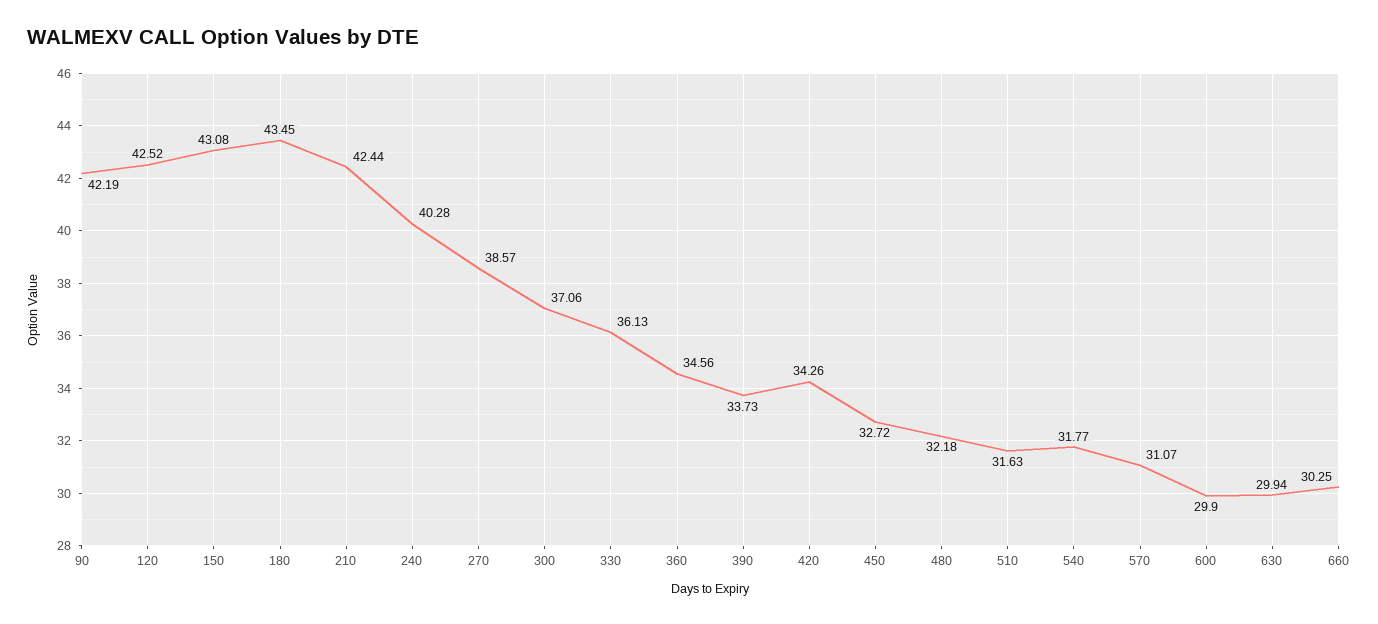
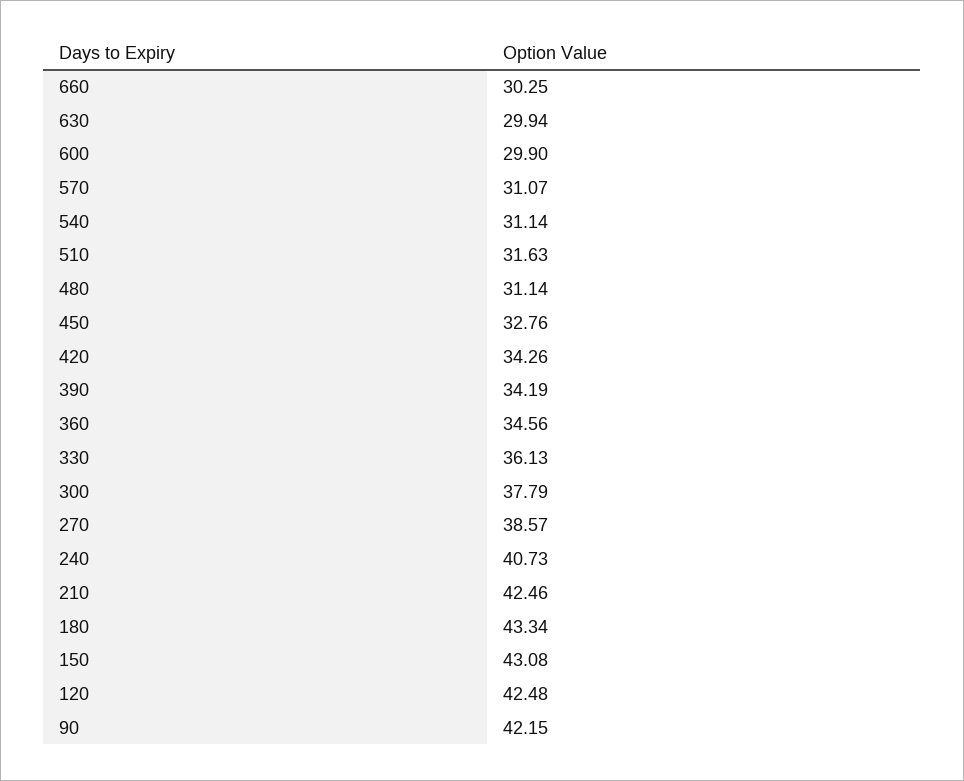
  {
-   "90": 42.19,
+   "90": 42.15,
-   "120": 42.52,
+   "120": 42.48,
    "150": 43.08,
-   "180": 43.45,
+   "180": 43.34,
-   "210": 42.44,
+   "210": 42.46,
-   "240": 40.28,
+   "240": 40.73,
    "270": 38.57,
-   "300": 37.06,
+   "300": 37.79,
    "330": 36.13,
    "360": 34.56,
-   "390": 33.73,
+   "390": 34.19,
    "420": 34.26,
-   "450": 32.72,
+   "450": 32.76,
-   "480": 32.18,
+   "480": 31.14,
    "510": 31.63,
-   "540": 31.77,
+   "540": 31.14,
    "570": 31.07,
    "600": 29.9,
    "630": 29.94,
    "660": 30.25
  }

